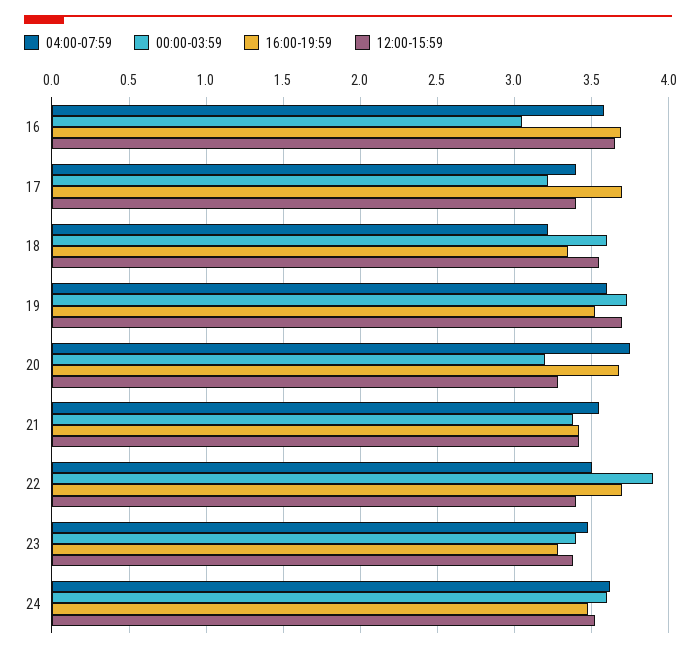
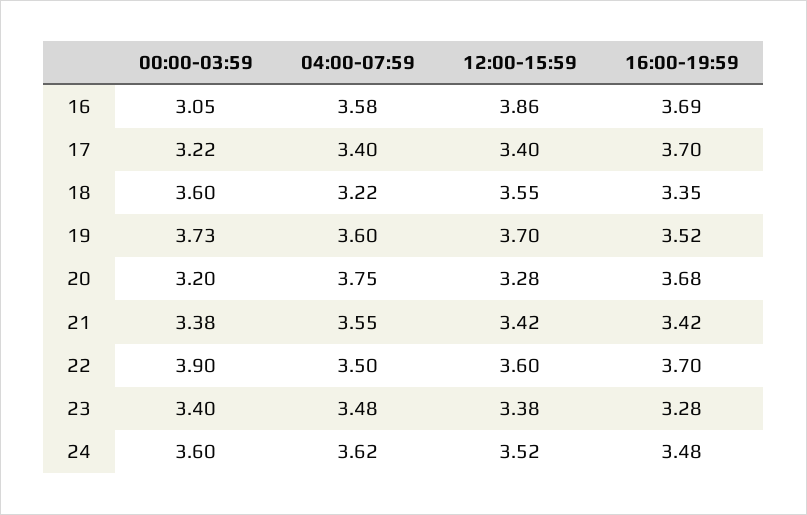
  {
    "04:00-07:59": {
      "16": 3.58,
      "17": 3.4,
      "18": 3.22,
      "19": 3.6,
      "20": 3.75,
      "21": 3.55,
      "22": 3.5,
      "23": 3.48,
      "24": 3.62
    },
    "00:00-03:59": {
      "16": 3.05,
      "17": 3.22,
      "18": 3.6,
      "19": 3.73,
      "20": 3.2,
      "21": 3.38,
      "22": 3.9,
      "23": 3.4,
      "24": 3.6
    },
    "16:00-19:59": {
      "16": 3.69,
      "17": 3.7,
      "18": 3.35,
      "19": 3.52,
      "20": 3.68,
      "21": 3.42,
      "22": 3.7,
      "23": 3.28,
      "24": 3.48
    },
    "12:00-15:59": {
-     "16": 3.65,
+     "16": 3.86,
      "17": 3.4,
      "18": 3.55,
      "19": 3.7,
      "20": 3.28,
      "21": 3.42,
-     "22": 3.4,
+     "22": 3.6,
      "23": 3.38,
      "24": 3.52
    }
  }

